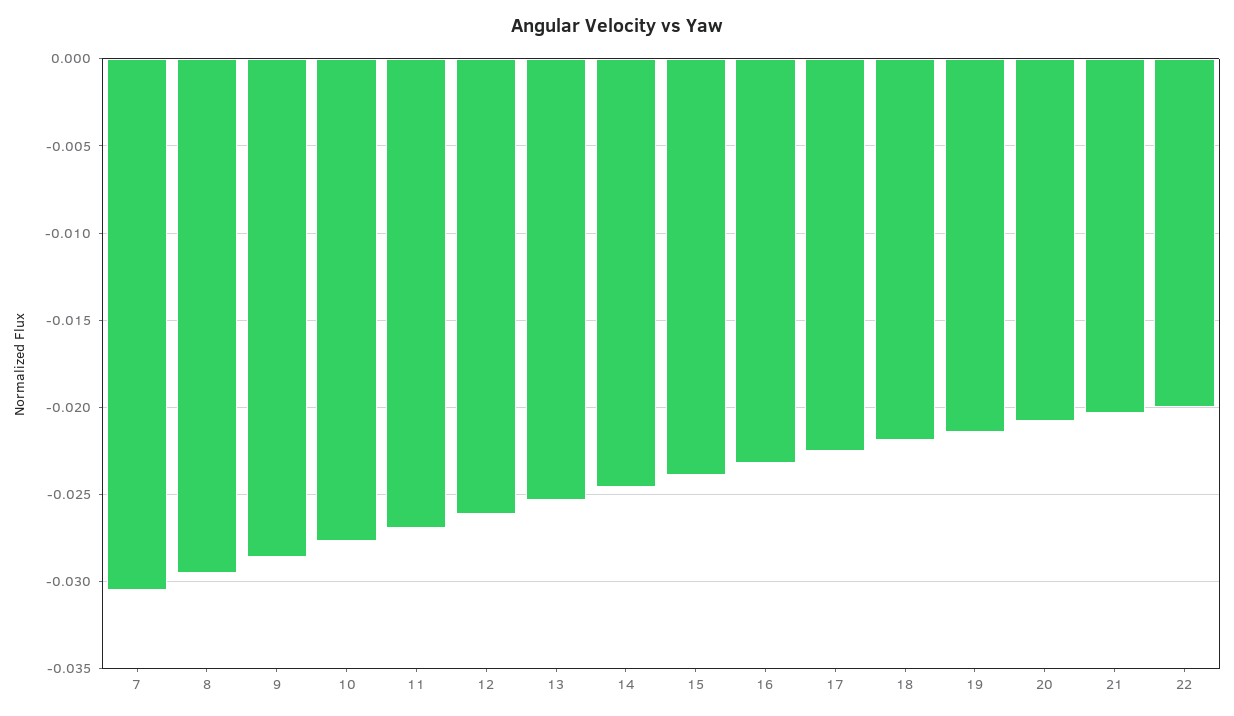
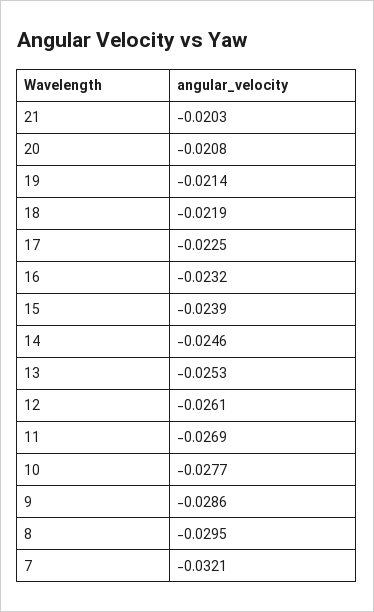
  {
-   "7": -0.0305,
+   "7": -0.0321,
    "8": -0.0295,
    "9": -0.0286,
    "10": -0.0277,
    "11": -0.0269,
    "12": -0.0261,
    "13": -0.0253,
    "14": -0.0246,
    "15": -0.0239,
    "16": -0.0232,
    "17": -0.0225,
    "18": -0.0219,
    "19": -0.0214,
    "20": -0.0208,
-   "21": -0.0203,
+   "21": -0.0203
-   "22": -0.02
  }

